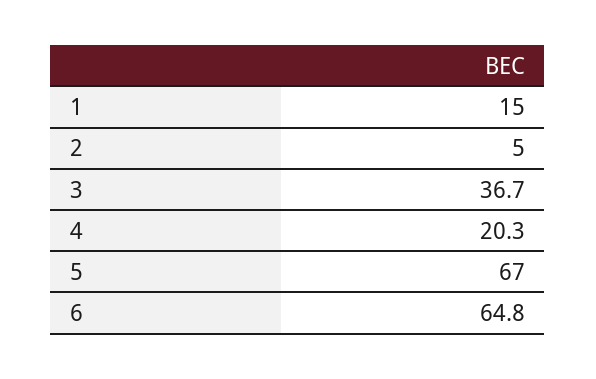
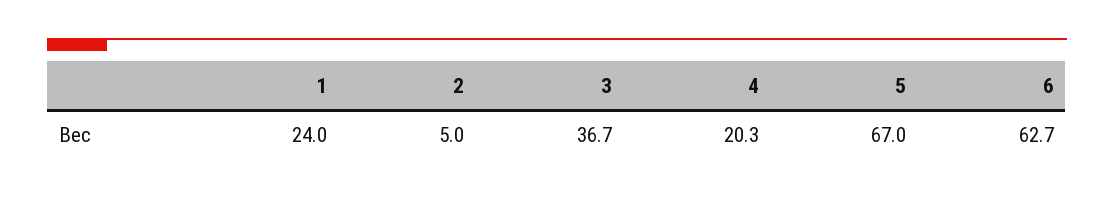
  {
-   "1": 15,
+   "1": 24,
    "2": 5,
    "3": 36.7,
    "4": 20.3,
    "5": 67,
-   "6": 64.8
+   "6": 62.7
  }

